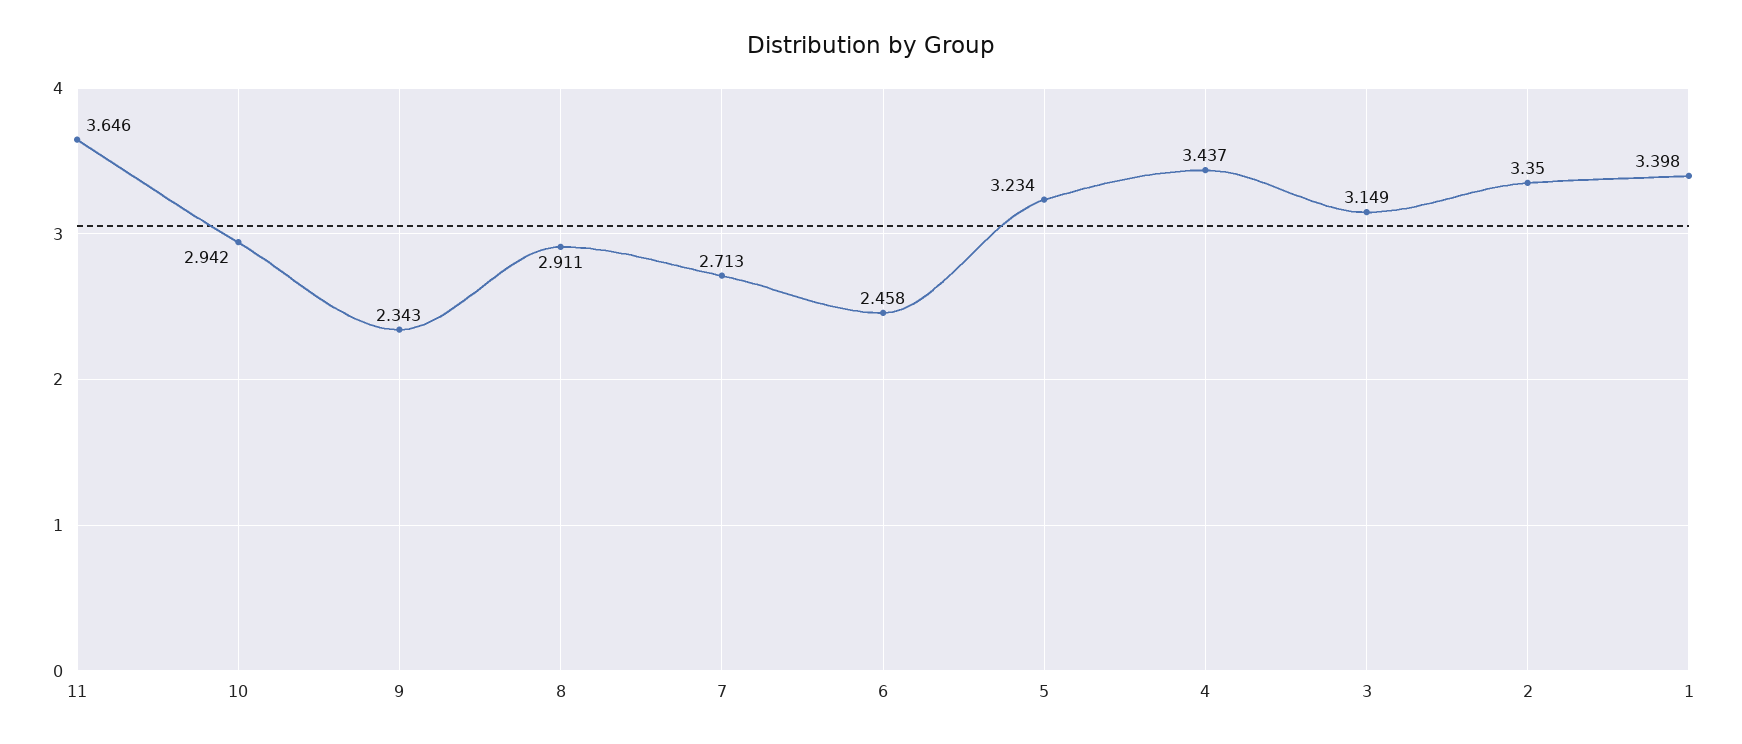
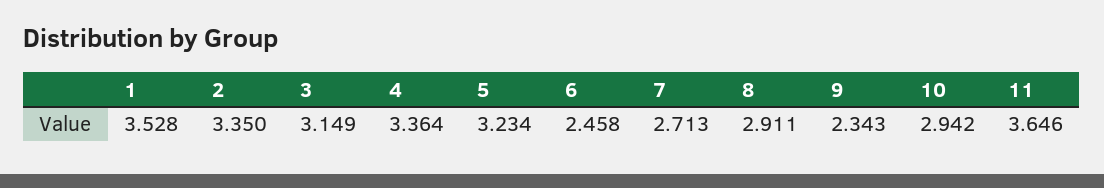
  {
    "11": 3.646,
    "10": 2.942,
    "9": 2.343,
    "8": 2.911,
    "7": 2.713,
    "6": 2.458,
    "5": 3.234,
-   "4": 3.437,
+   "4": 3.364,
    "3": 3.149,
    "2": 3.35,
-   "1": 3.398
+   "1": 3.528
  }

